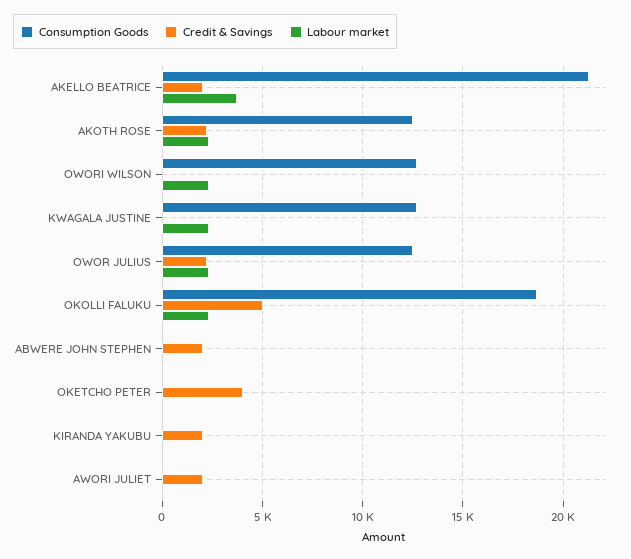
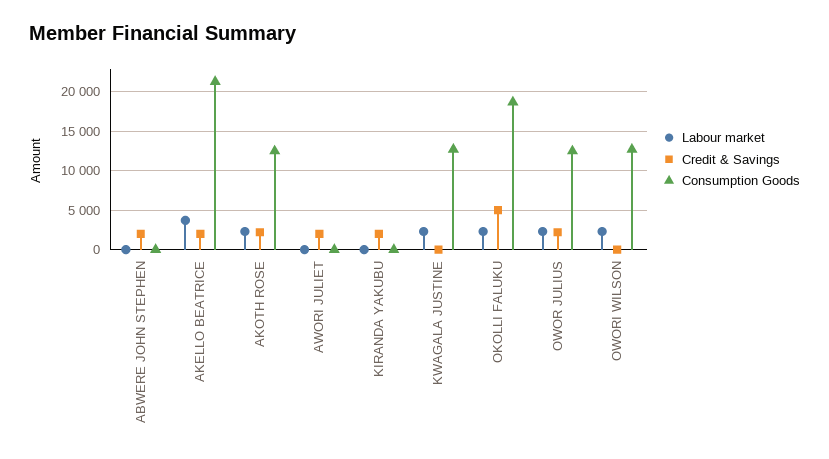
  {
    "Consumption Goods": {
      "AKELLO BEATRICE": 21500,
      "AKOTH ROSE": 12500,
      "OWORI WILSON": 12500,
      "KWAGALA JUSTINE": 12500,
      "OWOR JULIUS": 12500,
      "OKOLLI FALUKU": 18500,
      "ABWERE JOHN STEPHEN": 0,
-     "OKETCHO PETER": 0,
      "KIRANDA YAKUBU": 0,
      "AWORI JULIET": 0
    },
    "Credit & Savings": {
      "AKELLO BEATRICE": 2000,
      "AKOTH ROSE": 2000,
      "OWORI WILSON": 0,
      "KWAGALA JUSTINE": 0,
      "OWOR JULIUS": 2000,
      "OKOLLI FALUKU": 5000,
      "ABWERE JOHN STEPHEN": 2000,
-     "OKETCHO PETER": 4000,
      "KIRANDA YAKUBU": 2000,
      "AWORI JULIET": 2000
    },
    "Labour market": {
      "AKELLO BEATRICE": 3500,
      "AKOTH ROSE": 2500,
      "OWORI WILSON": 2500,
      "KWAGALA JUSTINE": 2500,
      "OWOR JULIUS": 2500,
      "OKOLLI FALUKU": 2500,
      "ABWERE JOHN STEPHEN": 0,
-     "OKETCHO PETER": 0,
      "KIRANDA YAKUBU": 0,
      "AWORI JULIET": 0
    }
  }

